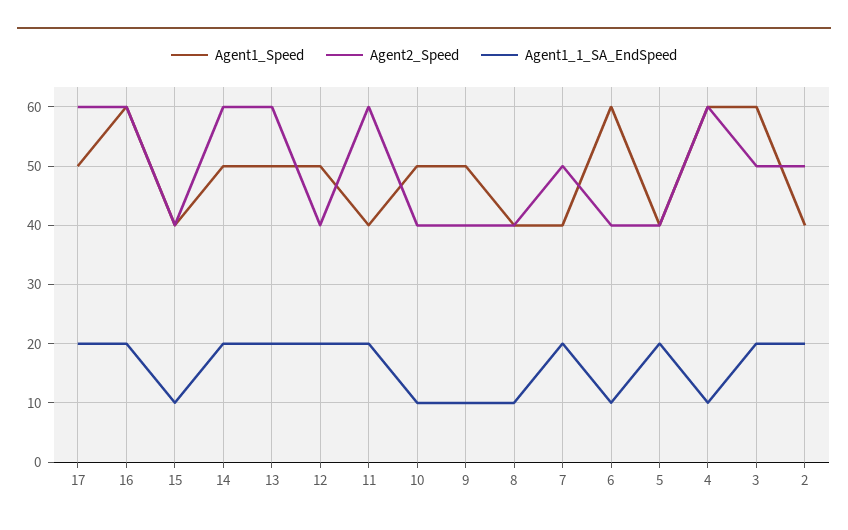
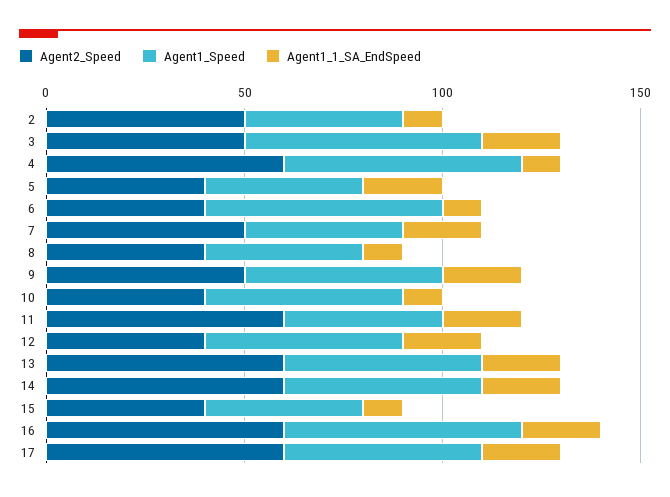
  {
    "Agent1_Speed": {
      "17": 50,
      "16": 60,
      "15": 40,
      "14": 50,
      "13": 50,
      "12": 50,
      "11": 40,
      "10": 50,
      "9": 50,
      "8": 40,
      "7": 40,
      "6": 60,
      "5": 40,
      "4": 60,
      "3": 60,
      "2": 40
    },
    "Agent2_Speed": {
      "17": 60,
      "16": 60,
      "15": 40,
      "14": 60,
      "13": 60,
      "12": 40,
      "11": 60,
      "10": 40,
-     "9": 40,
+     "9": 50,
      "8": 40,
      "7": 50,
      "6": 40,
      "5": 40,
      "4": 60,
      "3": 50,
      "2": 50
    },
    "Agent1_1_SA_EndSpeed": {
      "17": 20,
      "16": 20,
      "15": 10,
      "14": 20,
      "13": 20,
      "12": 20,
      "11": 20,
      "10": 10,
-     "9": 10,
+     "9": 20,
      "8": 10,
      "7": 20,
      "6": 10,
      "5": 20,
      "4": 10,
      "3": 20,
-     "2": 20
+     "2": 10
    }
  }

